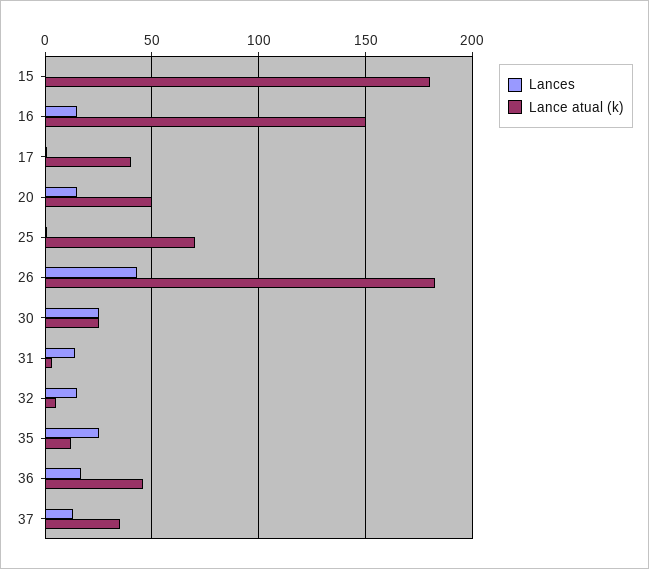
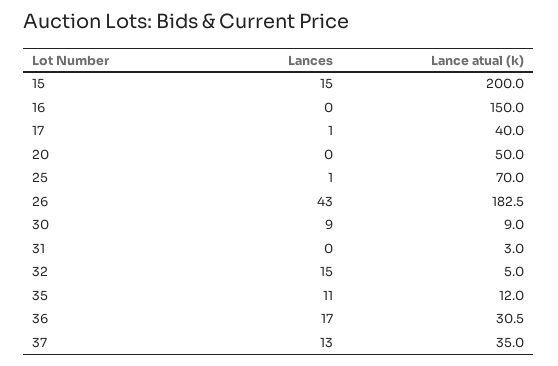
  {
    "Lances": {
-     "15": 0,
+     "15": 15,
-     "16": 15,
+     "16": 0,
      "17": 1,
-     "20": 15,
+     "20": 0,
      "25": 1,
      "26": 43,
-     "30": 25,
+     "30": 9,
-     "31": 15,
+     "31": 0,
      "32": 15,
-     "35": 25,
+     "35": 11,
      "36": 17,
      "37": 13
    },
    "Lance atual (k)": {
-     "15": 180,
+     "15": 200,
      "16": 150,
      "17": 40,
      "20": 50,
      "25": 70,
      "26": 182.5,
-     "30": 25,
+     "30": 9,
      "31": 3,
      "32": 5,
      "35": 12,
-     "36": 45,
+     "36": 30.5,
      "37": 35
    }
  }

